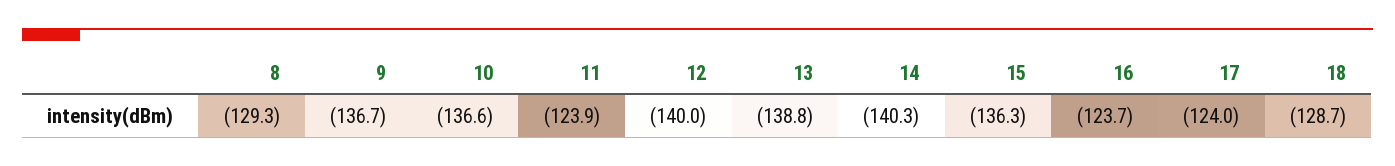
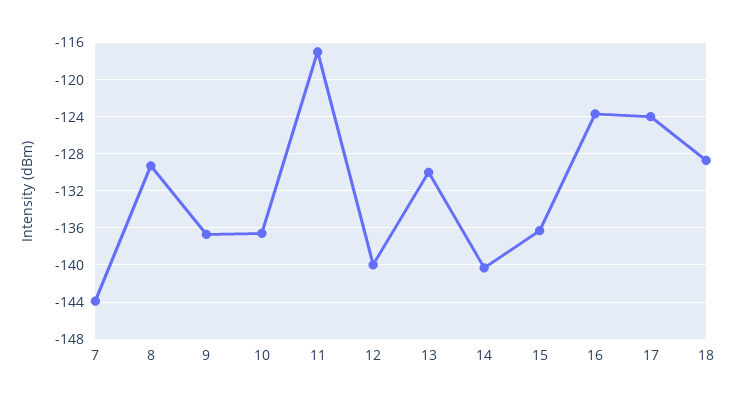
  {
    "8": -129.3,
    "9": -136.7,
    "10": -136.6,
-   "11": -123.9,
+   "11": -117,
    "12": -140,
-   "13": -138.8,
+   "13": -130,
    "14": -140.3,
    "15": -136.3,
    "16": -123.7,
    "17": -124,
-   "18": -128.7
+   "18": -128.7,
+   "7": -144
  }

